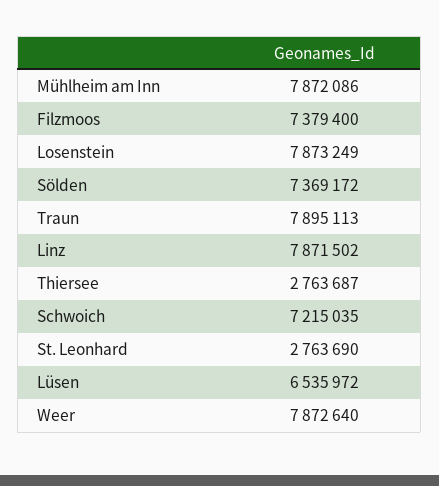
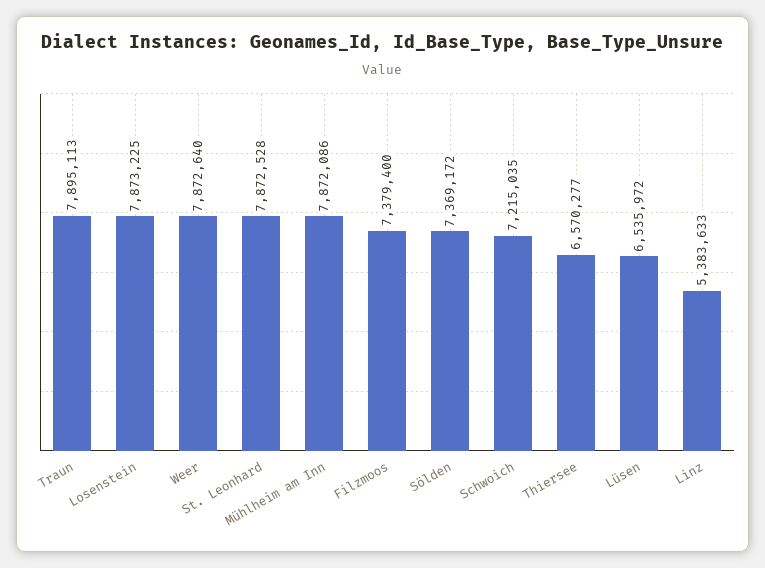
  {
    "Mühlheim am Inn": 7872086,
    "Filzmoos": 7379400,
-   "Losenstein": 7873249,
+   "Losenstein": 7873225,
    "Sölden": 7369172,
    "Traun": 7895113,
-   "Linz": 7871502,
+   "Linz": 5383633,
-   "Thiersee": 2763687,
+   "Thiersee": 6570277,
    "Schwoich": 7215035,
-   "St. Leonhard": 2763690,
+   "St. Leonhard": 7872528,
    "Lüsen": 6535972,
    "Weer": 7872640
  }

